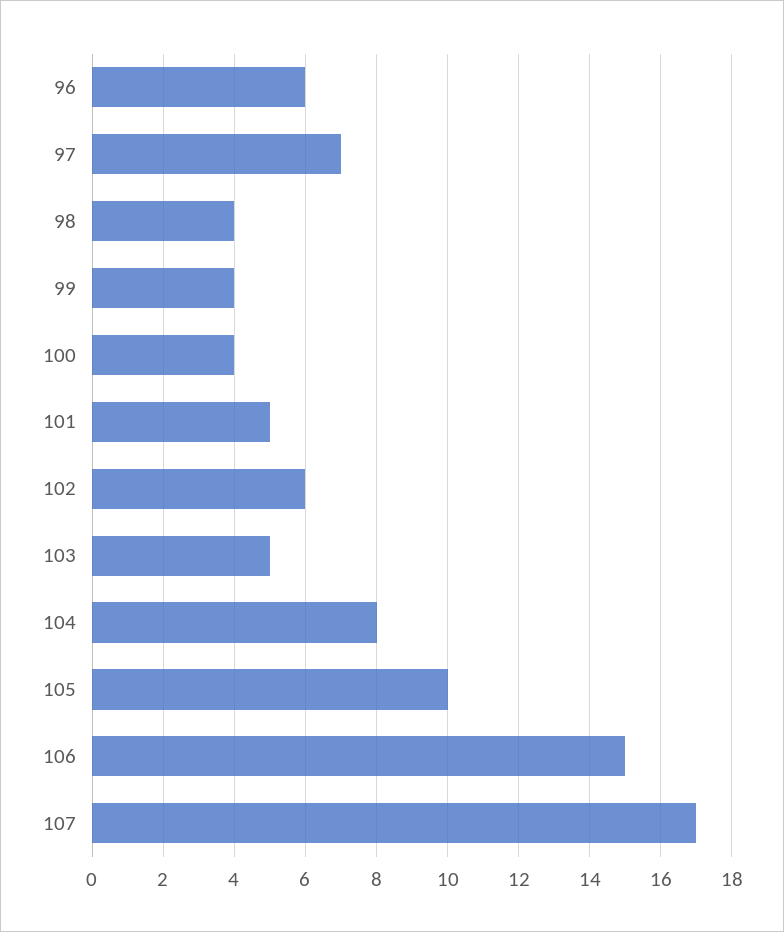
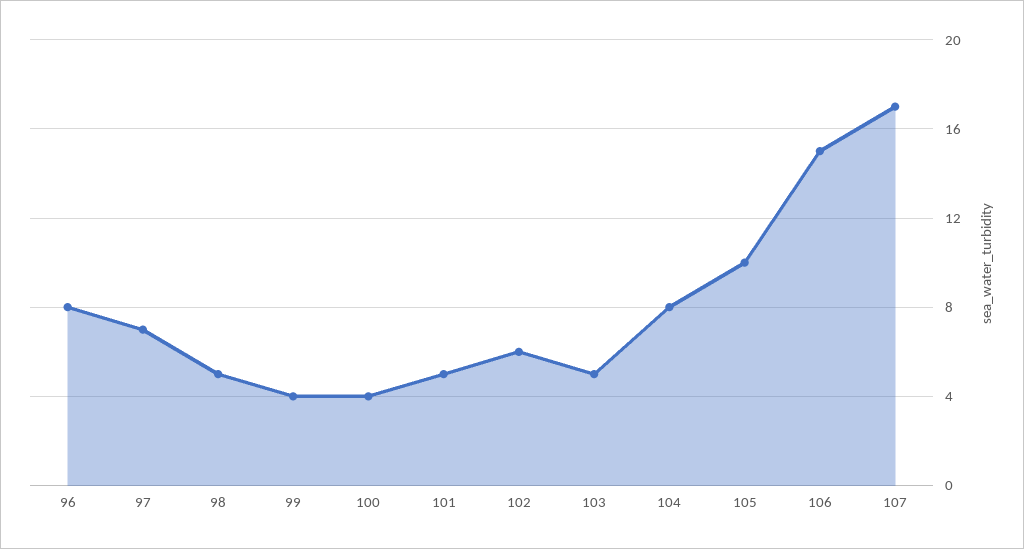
  {
-   "96": 6,
+   "96": 8,
    "97": 7,
-   "98": 4,
+   "98": 5,
    "99": 4,
    "100": 4,
    "101": 5,
    "102": 6,
    "103": 5,
    "104": 8,
    "105": 10,
    "106": 15,
    "107": 17
  }

